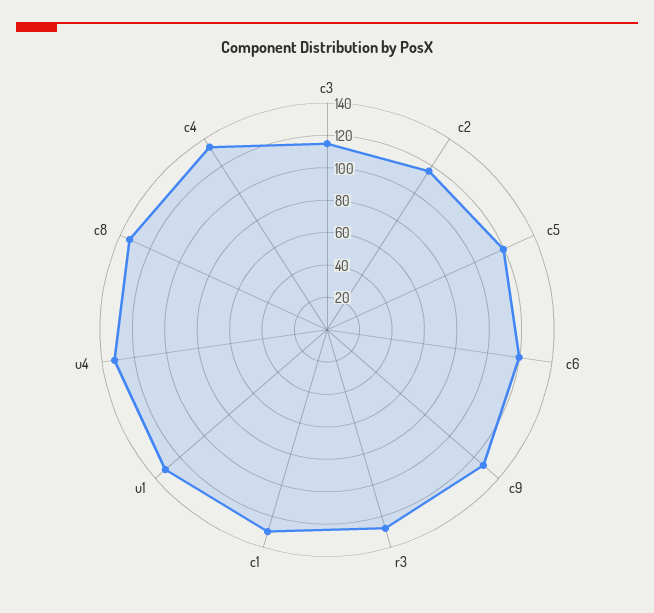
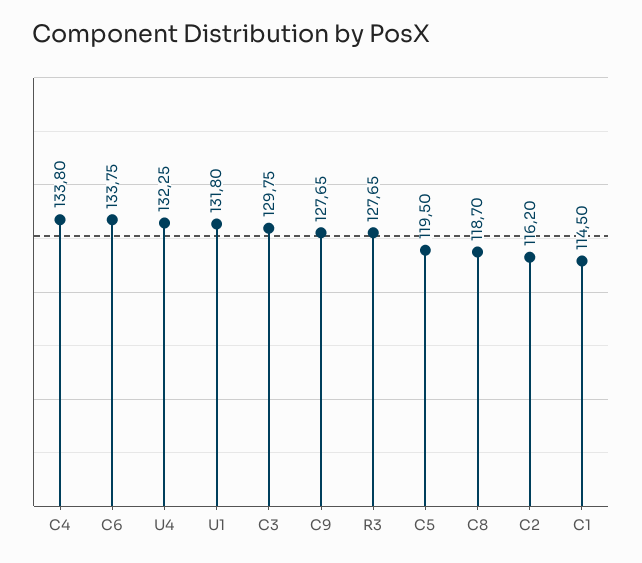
  {
-   "c3": 115,
+   "c3": 129.75,
    "c2": 116.2,
    "c5": 119.5,
-   "c6": 120,
+   "c6": 133.75,
    "c9": 127.65,
    "r3": 127.65,
-   "c1": 130,
+   "c1": 114.5,
    "u1": 131.8,
    "u4": 132.25,
-   "c8": 135,
+   "c8": 118.7,
    "c4": 133.8
  }

